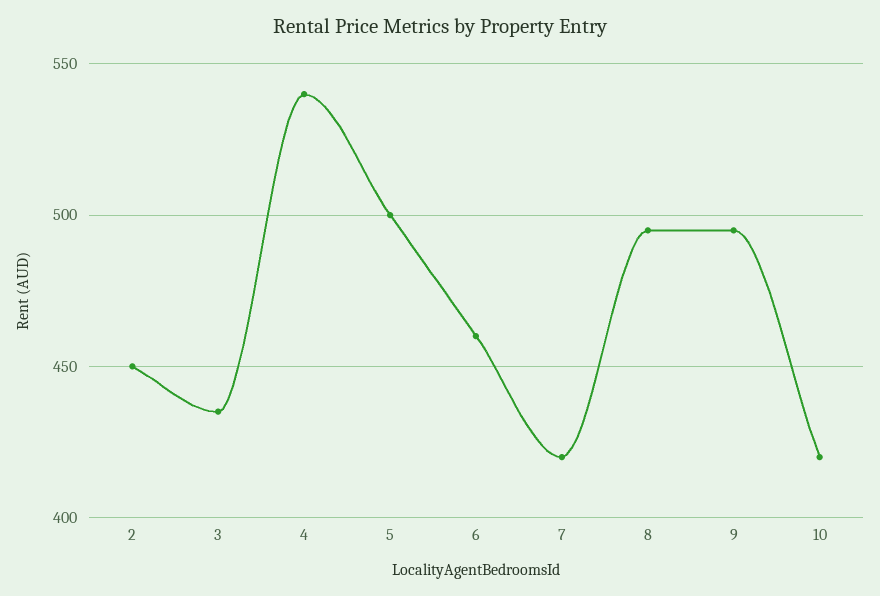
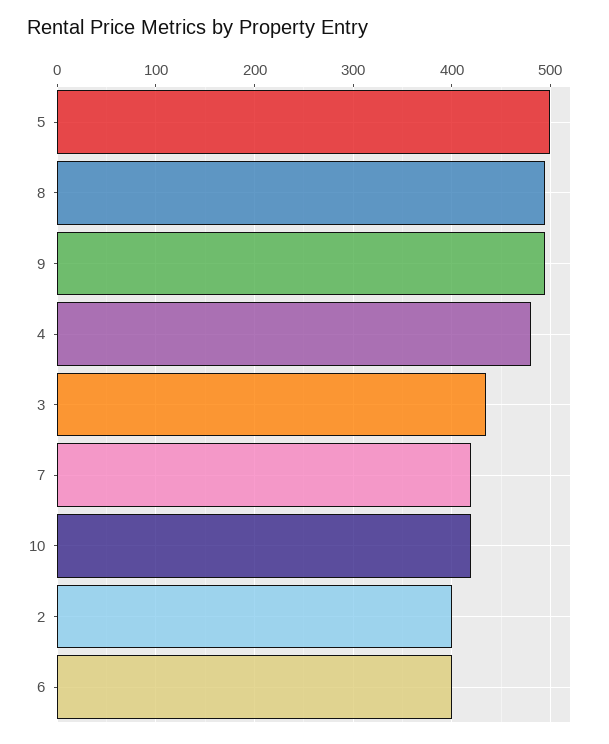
  {
-   "2": 450,
+   "2": 400,
    "3": 435,
-   "4": 540,
+   "4": 480,
    "5": 500,
-   "6": 460,
+   "6": 400,
    "7": 420,
    "8": 495,
    "9": 495,
    "10": 420
  }

